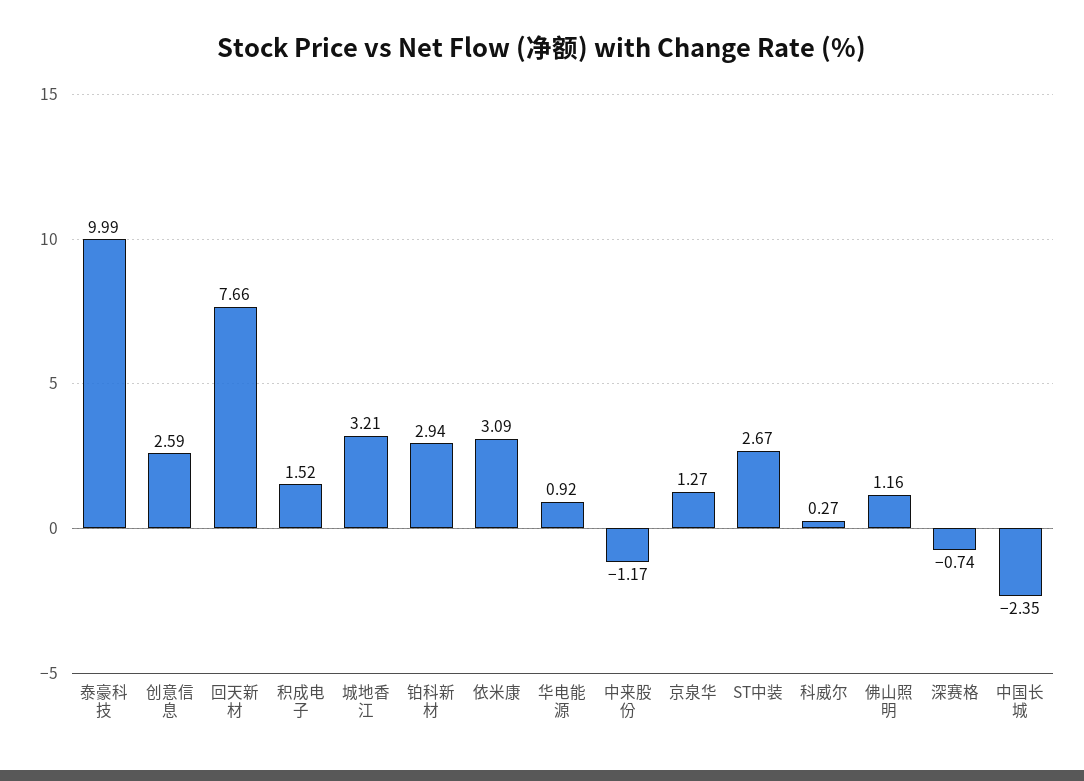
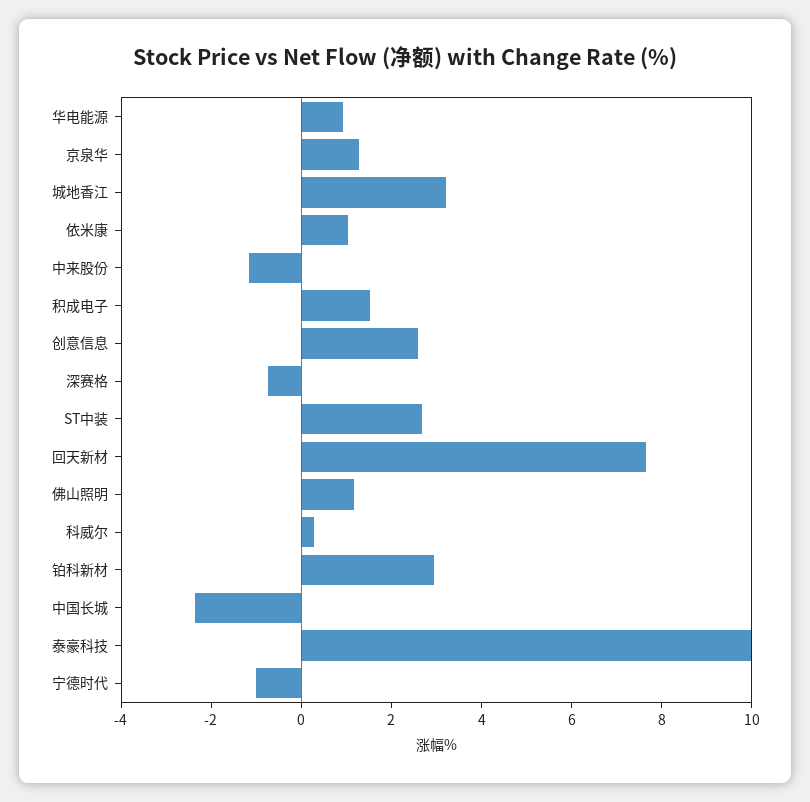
  {
    "泰豪科技": 9.99,
    "创意信息": 2.59,
    "回天新材": 7.66,
    "积成电子": 1.52,
    "城地香江": 3.21,
    "铂科新材": 2.94,
-   "依米康": 3.09,
+   "依米康": 1,
    "华电能源": 0.92,
    "中来股份": -1.17,
    "京泉华": 1.27,
    "ST中装": 2.67,
    "科威尔": 0.27,
    "佛山照明": 1.16,
    "深赛格": -0.74,
-   "中国长城": -2.35
+   "中国长城": -2.35,
+   "宁德时代": -1
  }

